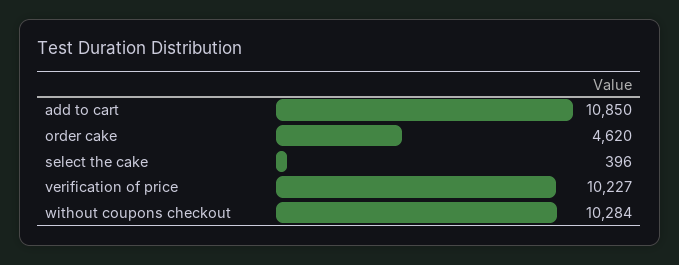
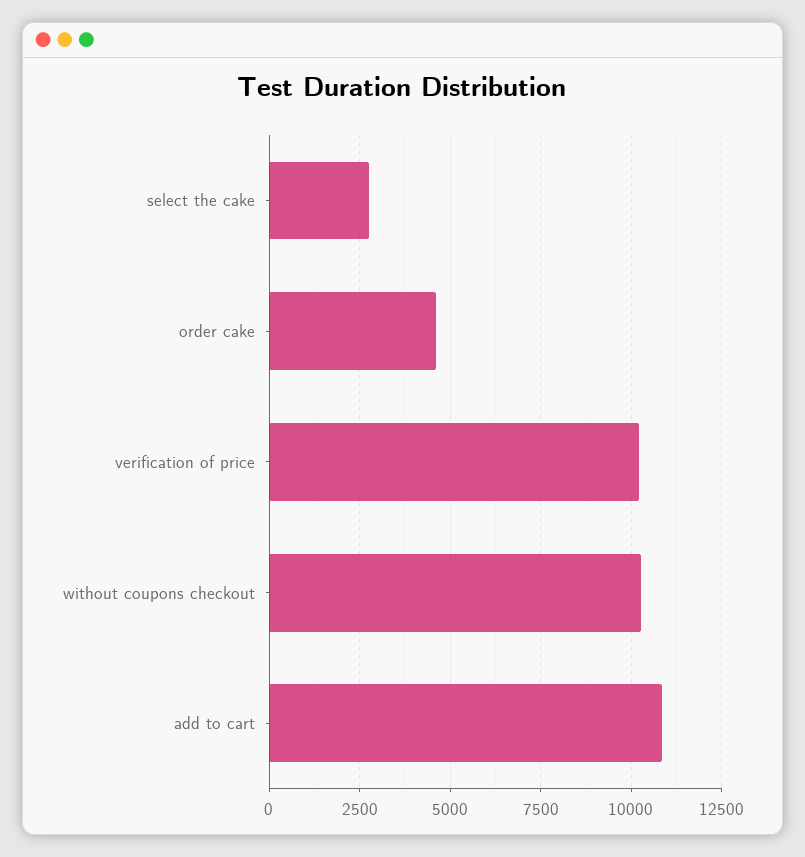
  {
    "add to cart": 10850,
    "order cake": 4620,
-   "select the cake": 396,
+   "select the cake": 2750,
    "verification of price": 10227,
    "without coupons checkout": 10284
  }

